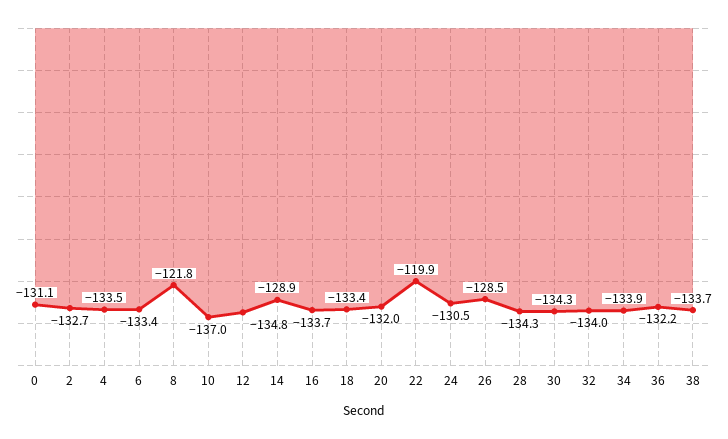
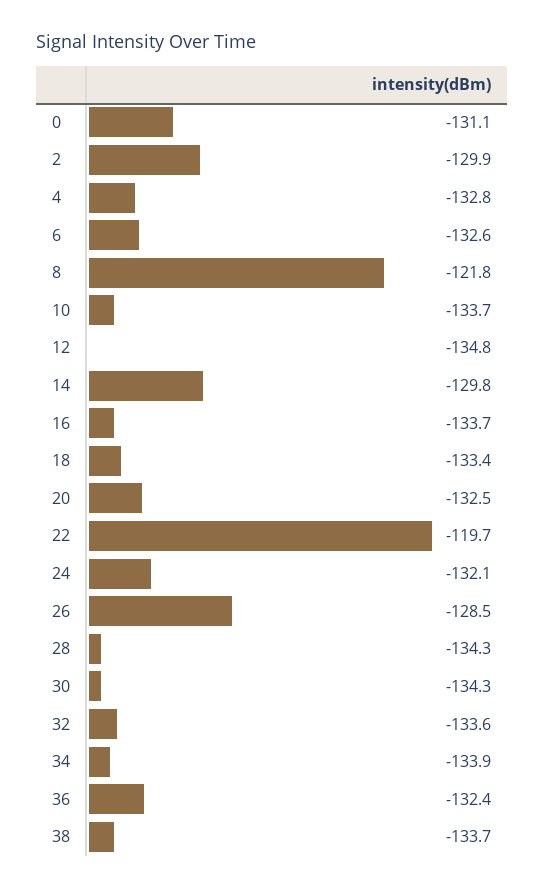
  {
    "0": -131.1,
-   "2": -132.7,
+   "2": -129.9,
-   "4": -133.5,
+   "4": -132.8,
-   "6": -133.4,
+   "6": -132.6,
    "8": -121.8,
-   "10": -137,
+   "10": -133.7,
    "12": -134.8,
-   "14": -128.9,
+   "14": -129.8,
    "16": -133.7,
    "18": -133.4,
-   "20": -132,
+   "20": -132.5,
-   "22": -119.9,
+   "22": -119.7,
-   "24": -130.5,
+   "24": -132.1,
    "26": -128.5,
    "28": -134.3,
    "30": -134.3,
-   "32": -134,
+   "32": -133.6,
    "34": -133.9,
-   "36": -132.2,
+   "36": -132.4,
    "38": -133.7
  }

